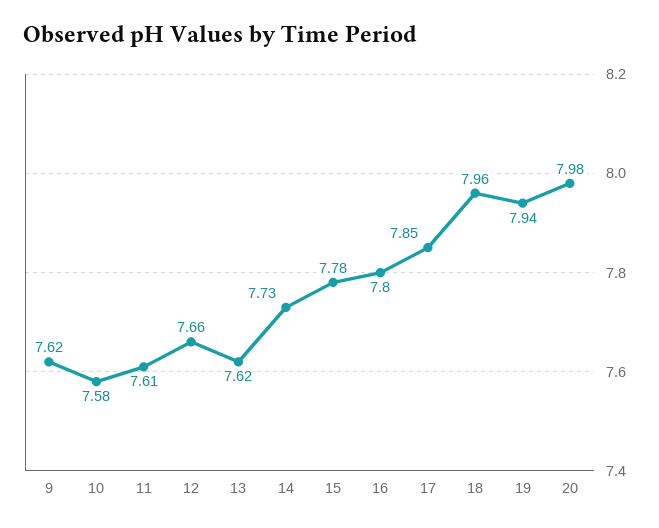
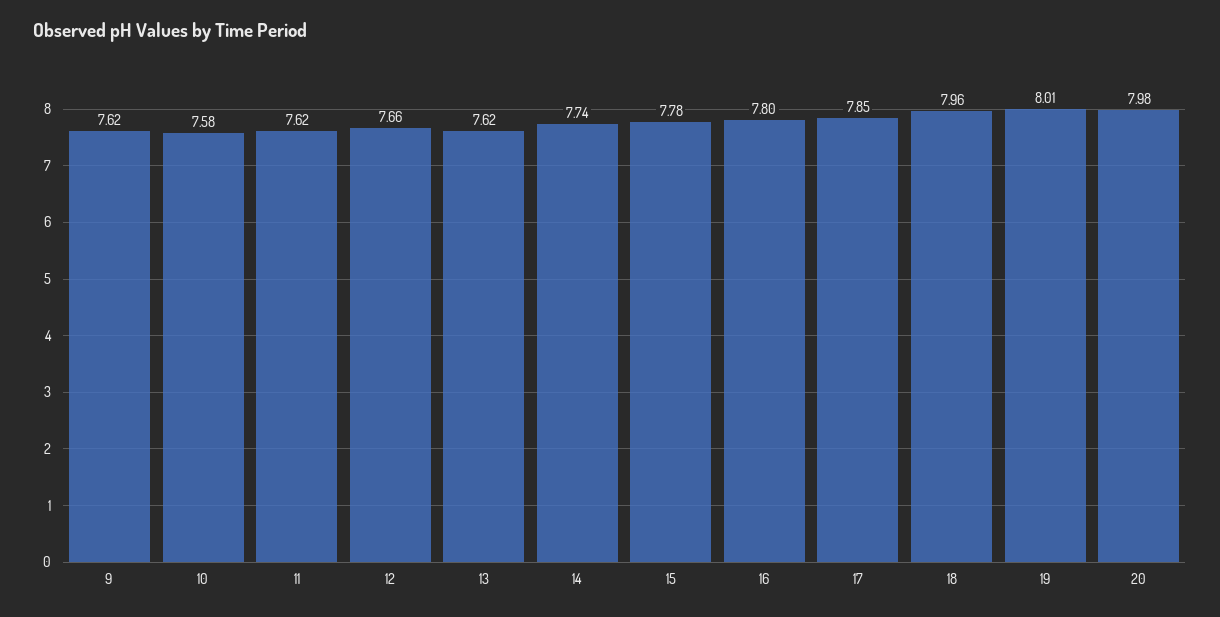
  {
    "9": 7.62,
    "10": 7.58,
-   "11": 7.61,
+   "11": 7.62,
    "12": 7.66,
    "13": 7.62,
-   "14": 7.73,
+   "14": 7.74,
    "15": 7.78,
    "16": 7.8,
    "17": 7.85,
    "18": 7.96,
-   "19": 7.94,
+   "19": 8.01,
    "20": 7.98
  }

